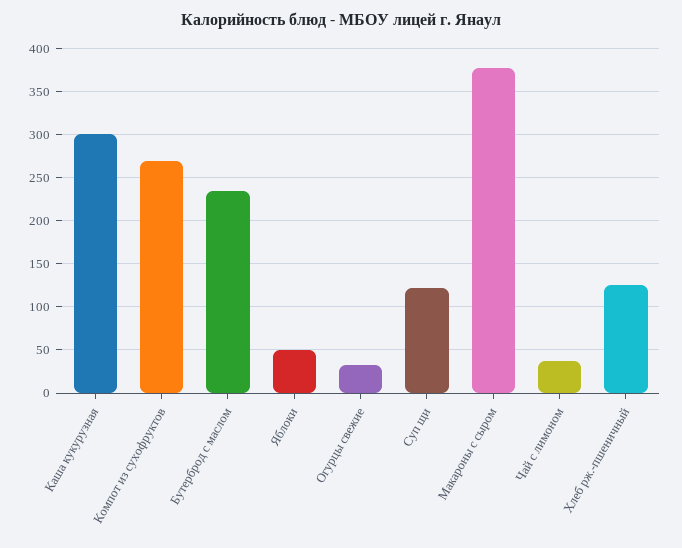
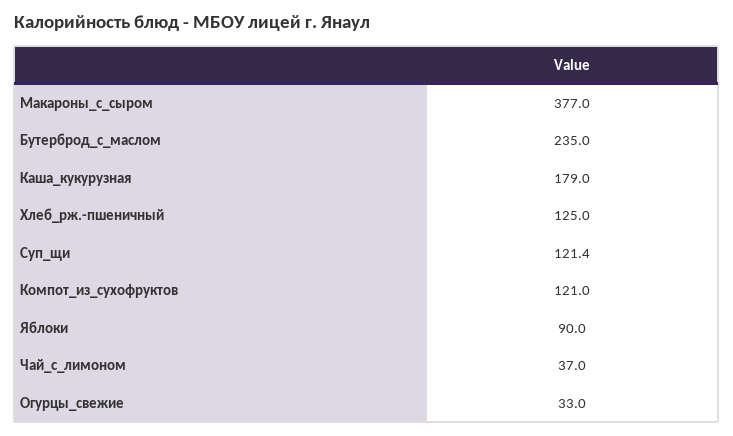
  {
-   "Каша кукурузная": 300,
+   "Каша кукурузная": 179,
-   "Компот из сухофруктов": 270,
+   "Компот из сухофруктов": 121,
    "Бутерброд с маслом": 235,
-   "Яблоки": 50,
+   "Яблоки": 90,
    "Огурцы свежие": 33,
    "Суп щи": 121.4,
    "Макароны с сыром": 377,
    "Чай с лимоном": 37,
    "Хлеб рж.-пшеничный": 125
  }

